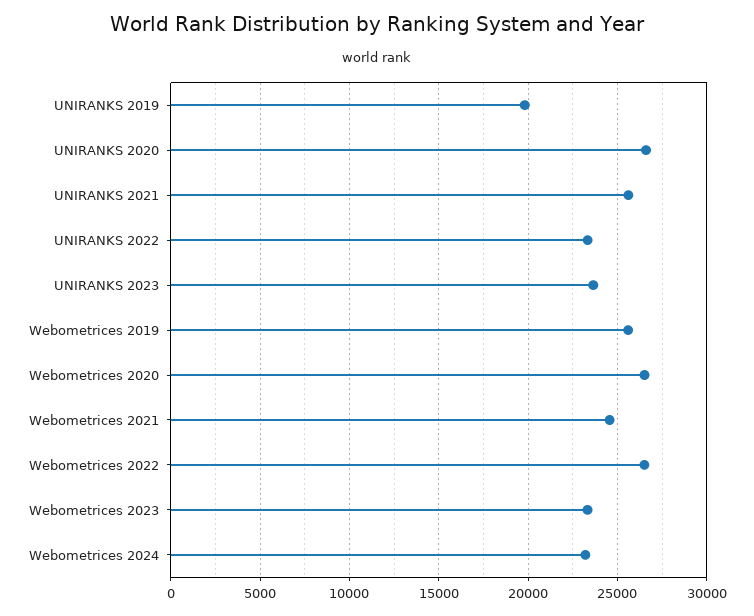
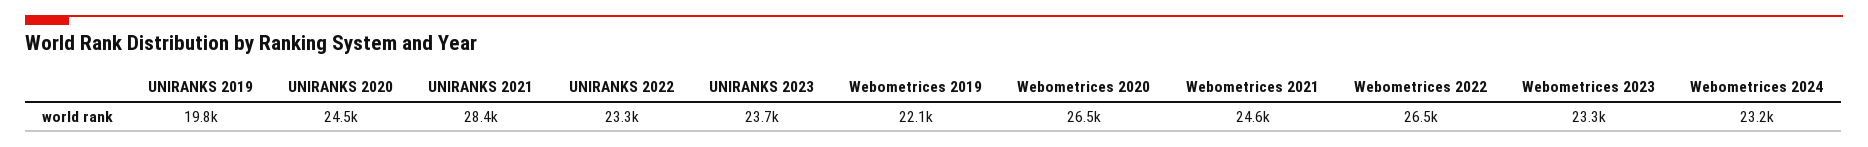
  {
    "UNIRANKS 2019": 19800,
-   "UNIRANKS 2020": 26500,
+   "UNIRANKS 2020": 24500,
-   "UNIRANKS 2021": 25500,
+   "UNIRANKS 2021": 28400,
    "UNIRANKS 2022": 23300,
    "UNIRANKS 2023": 23700,
-   "Webometrices 2019": 25500,
+   "Webometrices 2019": 22100,
    "Webometrices 2020": 26500,
    "Webometrices 2021": 24600,
    "Webometrices 2022": 26500,
    "Webometrices 2023": 23300,
    "Webometrices 2024": 23200
  }

